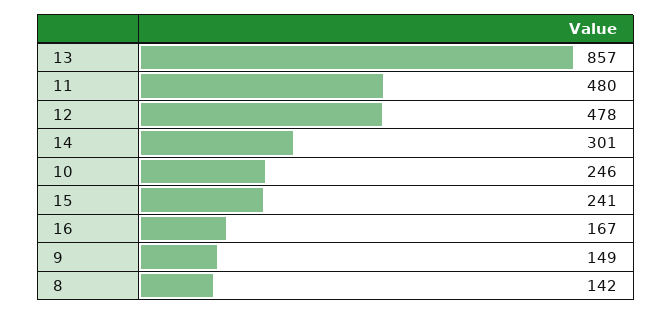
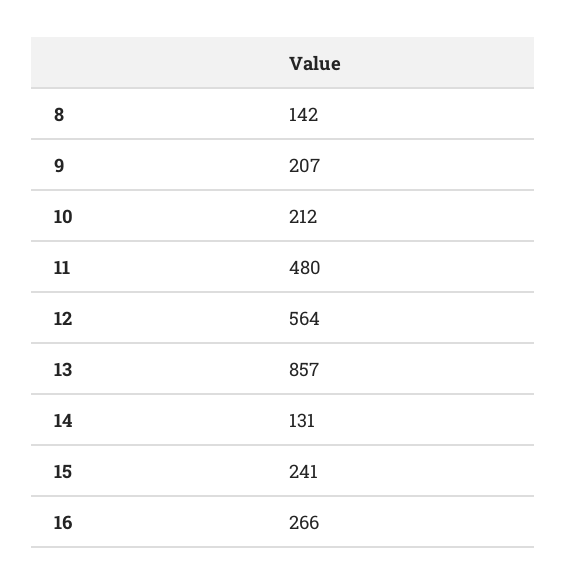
  {
    "13": 857,
    "11": 480,
-   "12": 478,
+   "12": 564,
-   "14": 301,
+   "14": 131,
-   "10": 246,
+   "10": 212,
    "15": 241,
-   "16": 167,
+   "16": 266,
-   "9": 149,
+   "9": 207,
    "8": 142
  }

